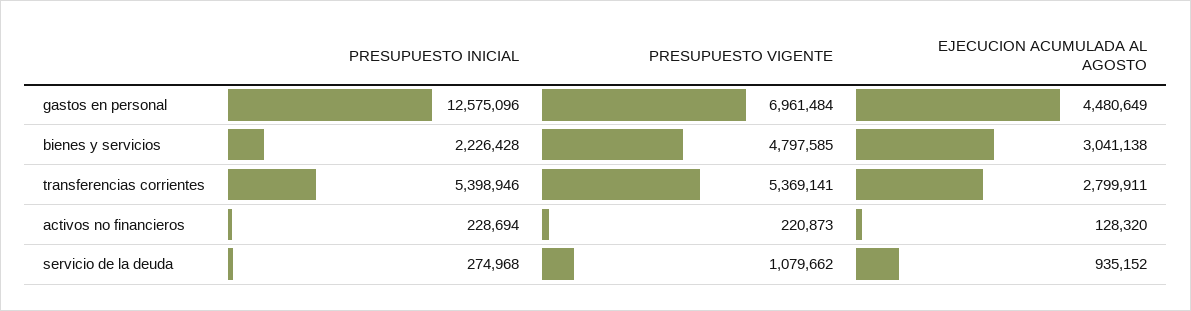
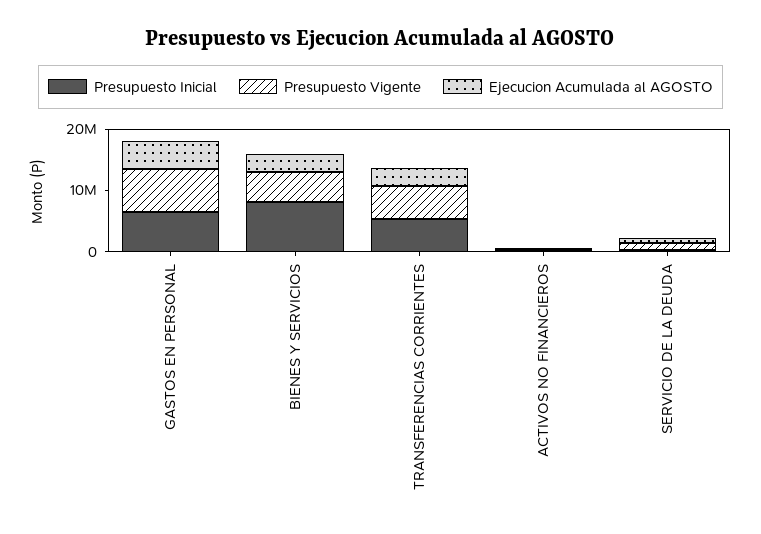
  {
    "PRESUPUESTO INICIAL": {
-     "gastos en personal": 12575096,
+     "gastos en personal": 6000000,
-     "bienes y servicios": 2226428,
+     "bienes y servicios": 8000000,
      "transferencias corrientes": 5398946,
      "activos no financieros": 228694,
      "servicio de la deuda": 274968
    },
    "PRESUPUESTO VIGENTE": {
      "gastos en personal": 6961484,
      "bienes y servicios": 4797585,
      "transferencias corrientes": 5369141,
      "activos no financieros": 220873,
      "servicio de la deuda": 1079662
    },
    "EJECUCION ACUMULADA AL AGOSTO": {
      "gastos en personal": 4480649,
      "bienes y servicios": 3041138,
      "transferencias corrientes": 2799911,
      "activos no financieros": 128320,
      "servicio de la deuda": 935152
    }
  }

